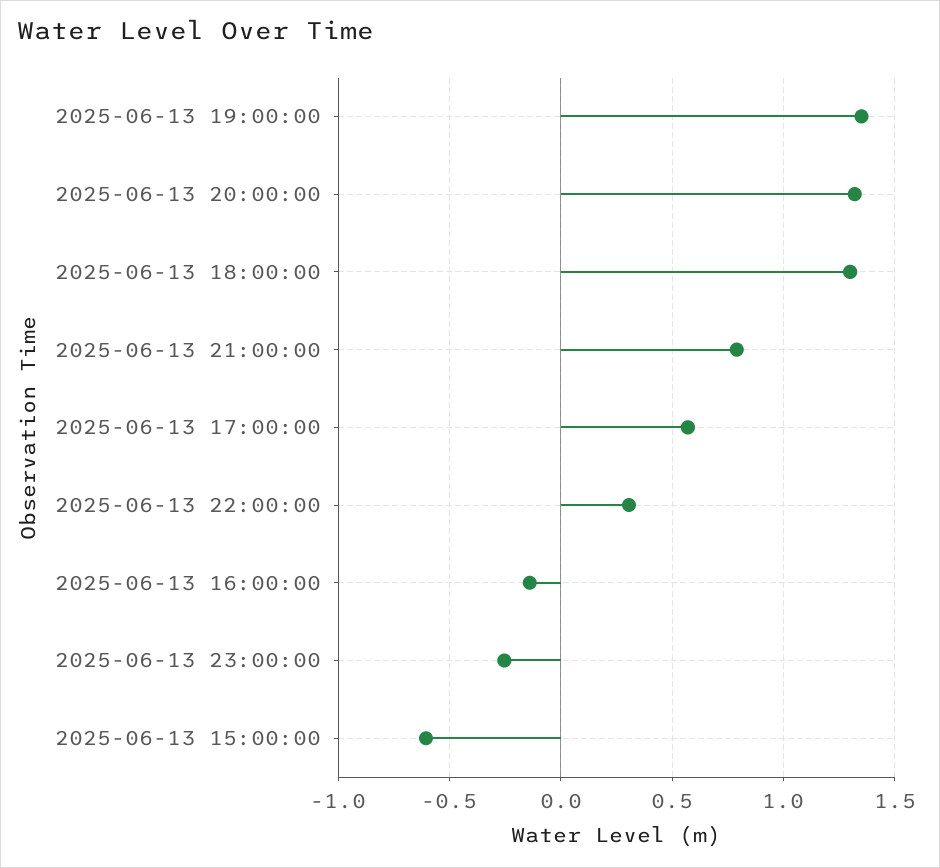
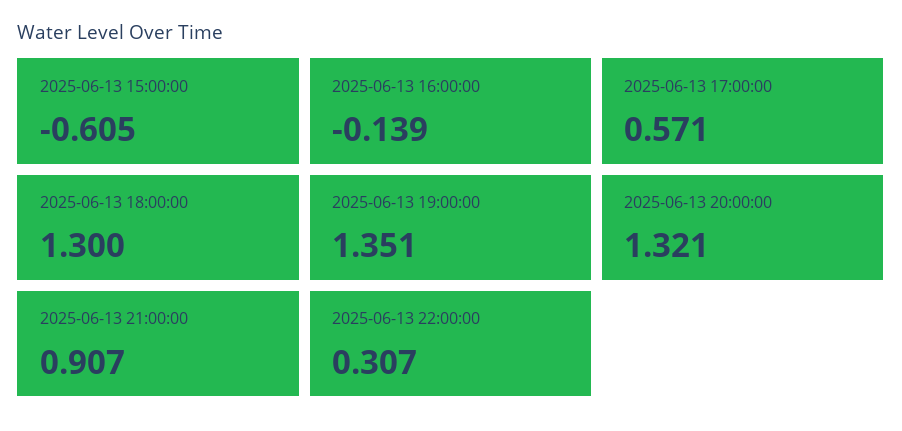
  {
    "2025-06-13 19:00:00": 1.351,
    "2025-06-13 20:00:00": 1.321,
    "2025-06-13 18:00:00": 1.3,
-   "2025-06-13 21:00:00": 0.8,
+   "2025-06-13 21:00:00": 0.907,
    "2025-06-13 17:00:00": 0.571,
    "2025-06-13 22:00:00": 0.307,
    "2025-06-13 16:00:00": -0.139,
-   "2025-06-13 23:00:00": -0.25,
    "2025-06-13 15:00:00": -0.605
  }

